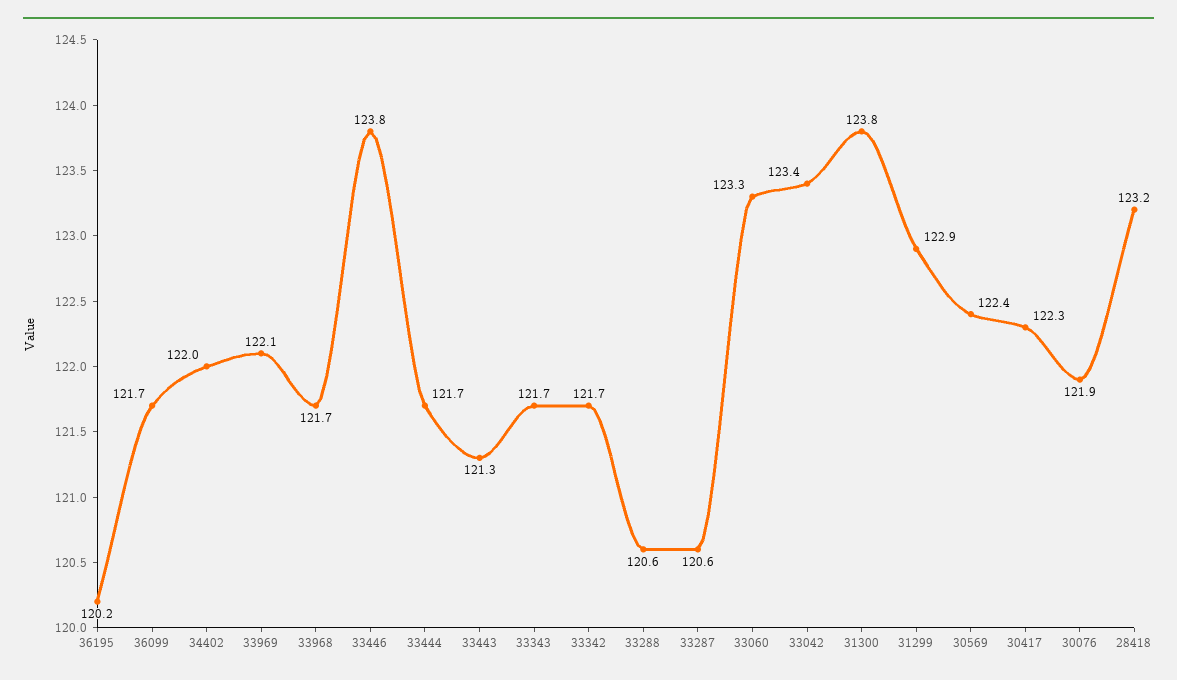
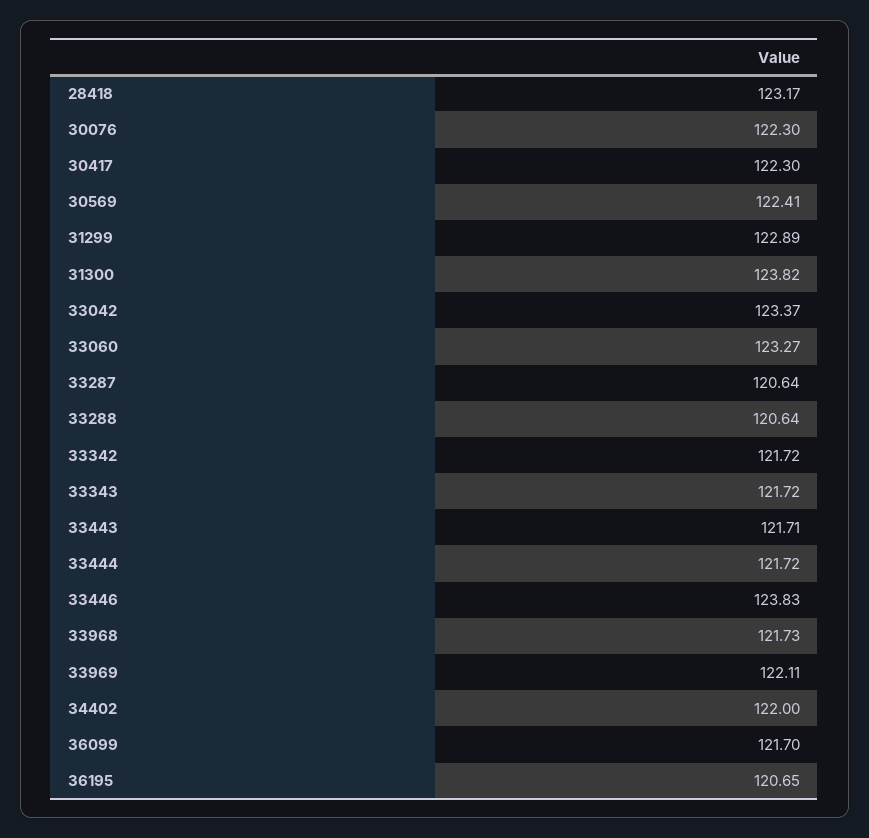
  {
-   "36195": 120.2,
+   "36195": 120.65,
    "36099": 121.7,
    "34402": 122,
    "33969": 122.11,
    "33968": 121.73,
    "33446": 123.83,
    "33444": 121.72,
-   "33443": 121.3,
+   "33443": 121.71,
    "33343": 121.72,
    "33342": 121.72,
    "33288": 120.64,
    "33287": 120.64,
    "33060": 123.27,
    "33042": 123.37,
    "31300": 123.82,
    "31299": 122.89,
    "30569": 122.41,
    "30417": 122.3,
-   "30076": 121.9,
+   "30076": 122.3,
    "28418": 123.17
  }

